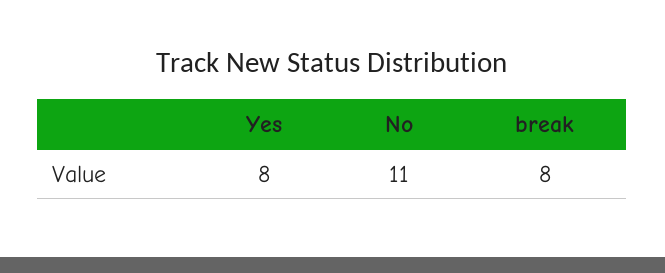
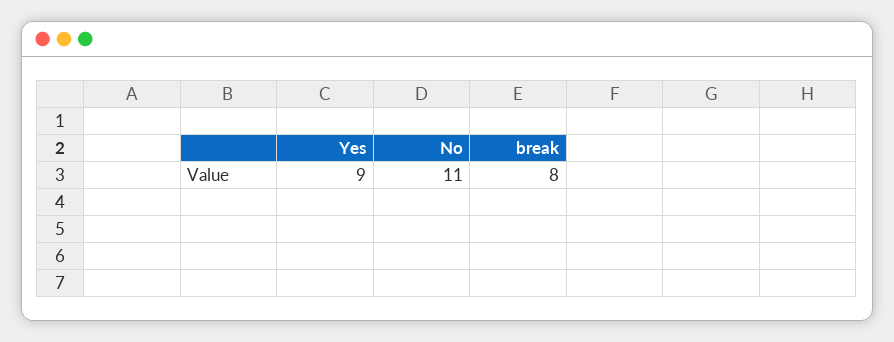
  {
-   "Yes": 8,
+   "Yes": 9,
    "No": 11,
    "break": 8
  }

